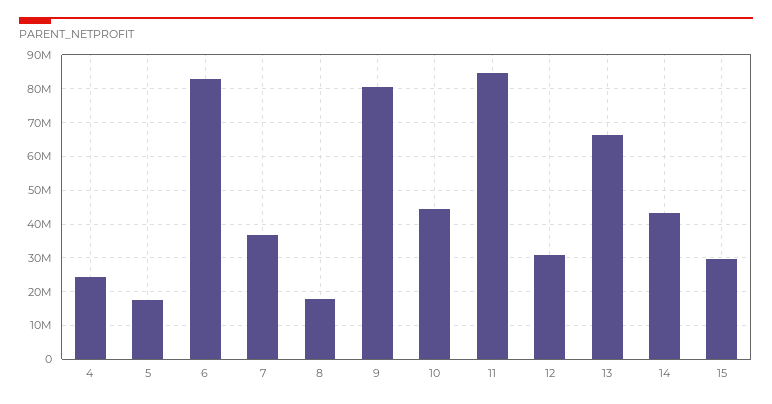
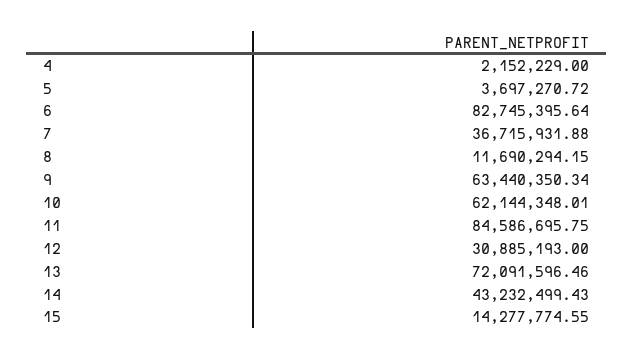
  {
-   "4": 24000000,
+   "4": 2152229,
-   "5": 18000000,
+   "5": 3697270.72,
    "6": 82745395.64,
    "7": 36715931.88,
-   "8": 18000000,
+   "8": 11690294.15,
-   "9": 80000000,
+   "9": 63440350.34,
-   "10": 44000000,
+   "10": 62144348.01,
    "11": 84586695.75,
    "12": 30885193,
-   "13": 66000000,
+   "13": 72091596.46,
    "14": 43232499.43,
-   "15": 30000000
+   "15": 14277774.55
  }

